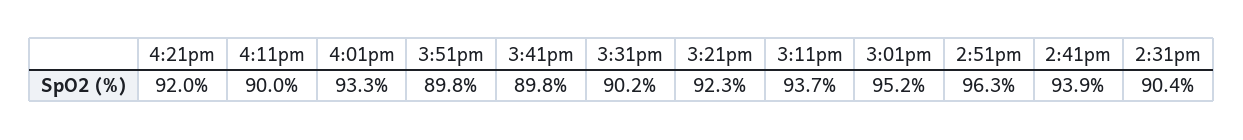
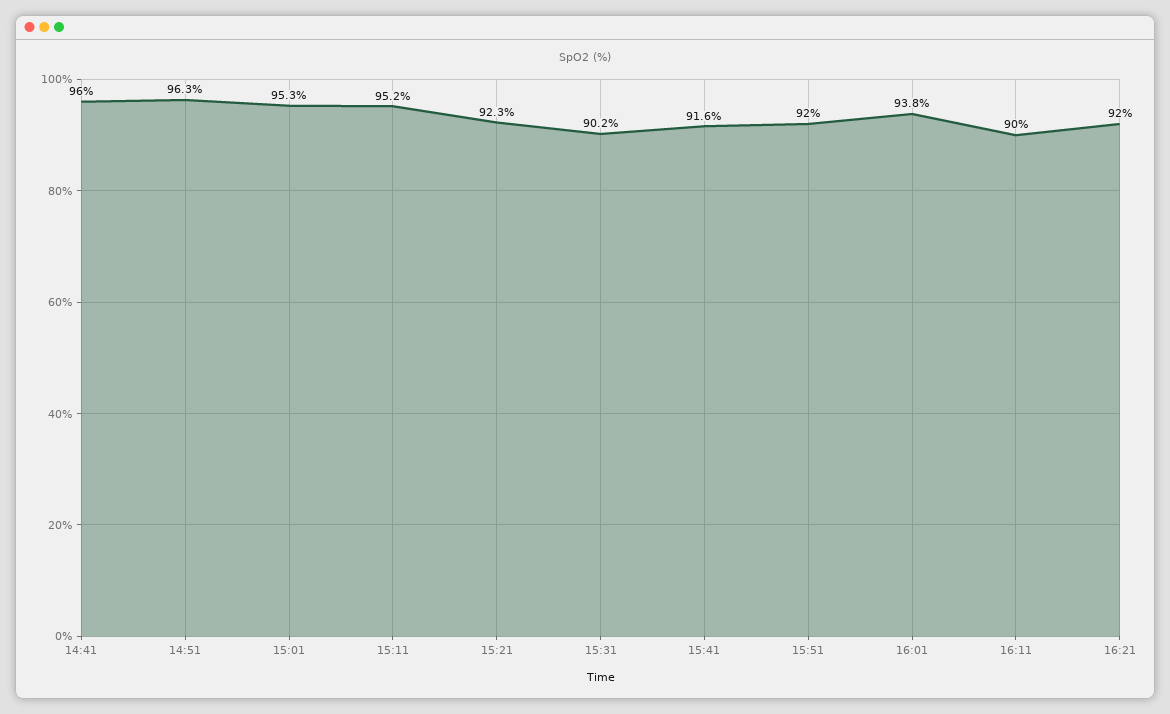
  {
    "4:21pm": 92,
    "4:11pm": 90,
-   "4:01pm": 93.3,
+   "4:01pm": 93.8,
-   "3:51pm": 89.8,
+   "3:51pm": 92,
-   "3:41pm": 89.8,
+   "3:41pm": 91.6,
    "3:31pm": 90.2,
    "3:21pm": 92.3,
-   "3:11pm": 93.7,
+   "3:11pm": 95.2,
-   "3:01pm": 95.2,
+   "3:01pm": 95.3,
    "2:51pm": 96.3,
-   "2:41pm": 93.9,
+   "2:41pm": 96
-   "2:31pm": 90.4
  }

